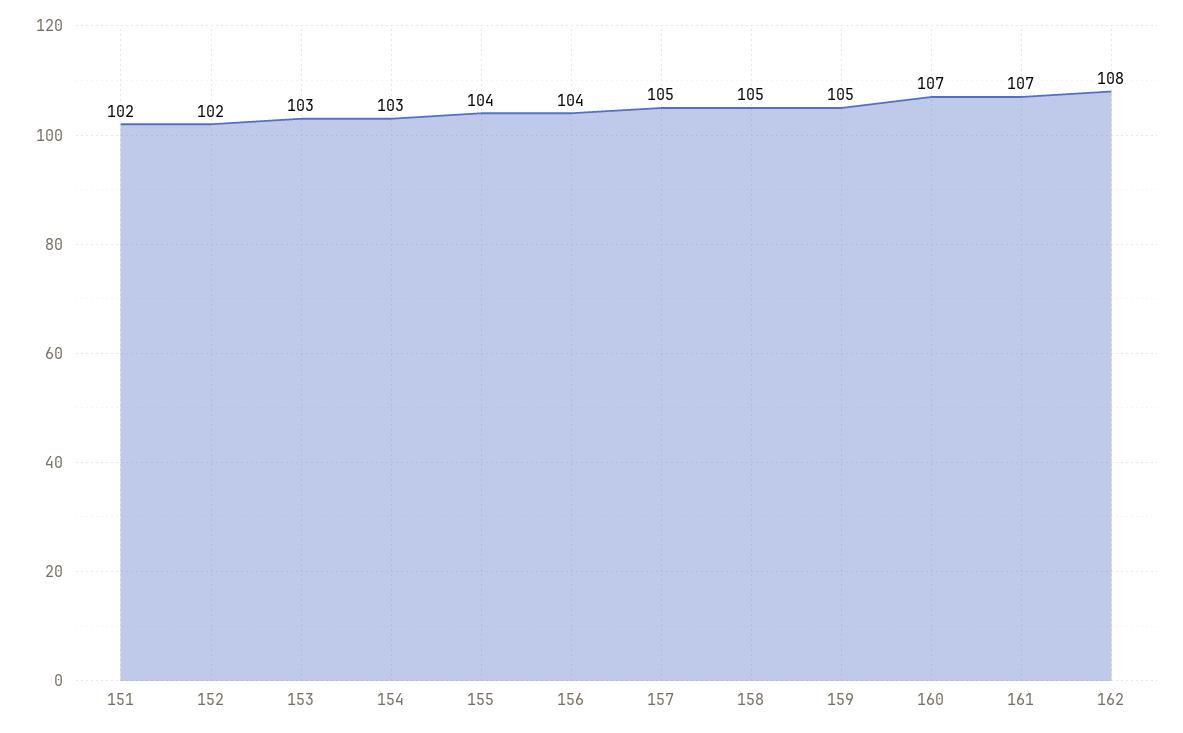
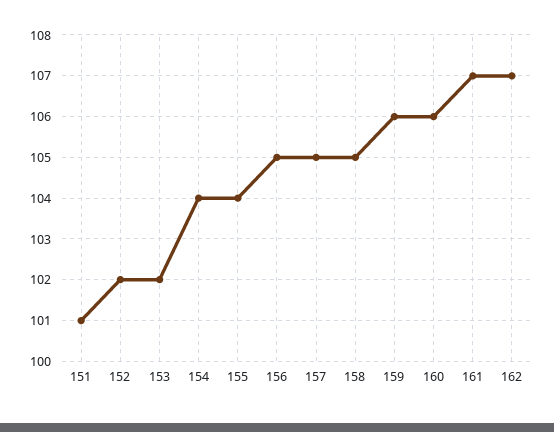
  {
-   "151": 102,
+   "151": 101,
    "152": 102,
-   "153": 103,
+   "153": 102,
-   "154": 103,
+   "154": 104,
    "155": 104,
-   "156": 104,
+   "156": 105,
    "157": 105,
    "158": 105,
-   "159": 105,
+   "159": 106,
-   "160": 107,
+   "160": 106,
    "161": 107,
-   "162": 108
+   "162": 107
  }

